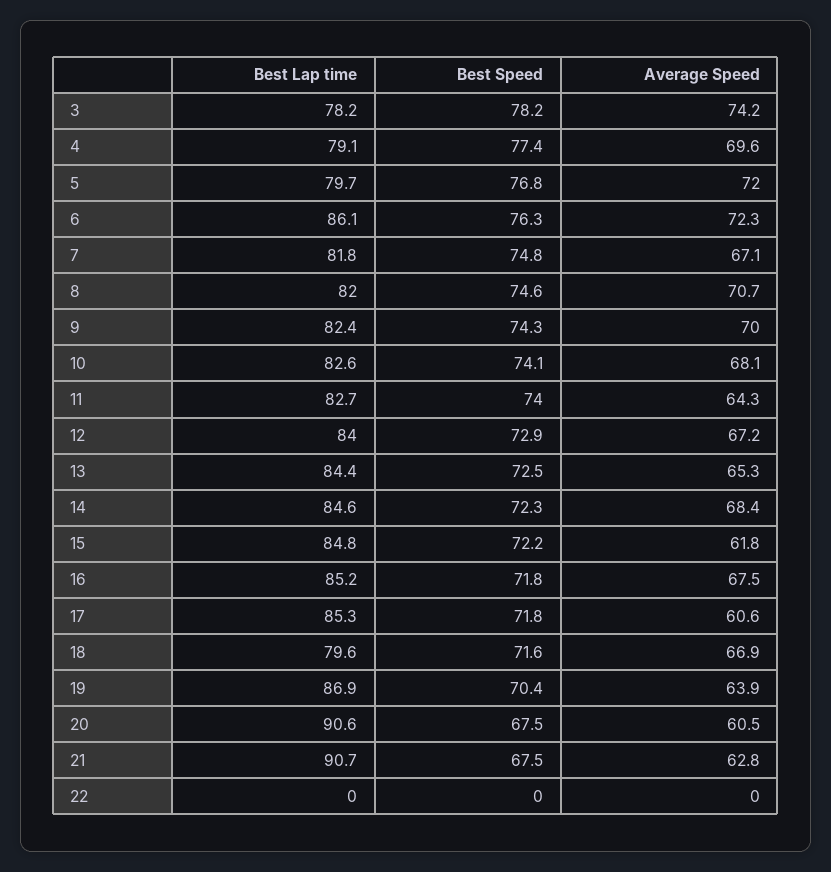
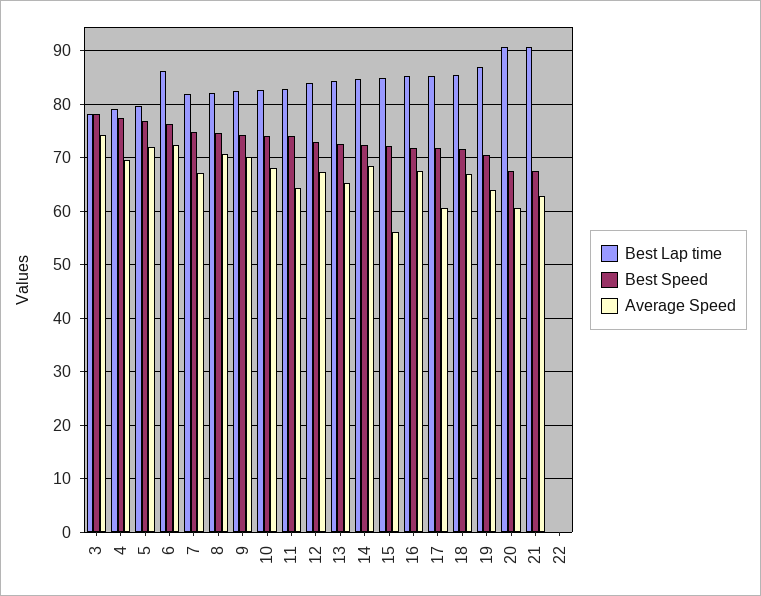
  {
    "Best Lap time": {
      "3": 78.2,
      "4": 79.1,
      "5": 79.7,
      "6": 86.1,
      "7": 81.8,
      "8": 82,
      "9": 82.4,
      "10": 82.6,
      "11": 82.7,
      "12": 84,
      "13": 84.4,
      "14": 84.6,
      "15": 84.8,
      "16": 85.2,
      "17": 85.3,
-     "18": 79.6,
+     "18": 86,
      "19": 86.9,
      "20": 90.6,
      "21": 90.7,
      "22": 0
    },
    "Best Speed": {
      "3": 78.2,
      "4": 77.4,
      "5": 76.8,
      "6": 76.3,
      "7": 74.8,
      "8": 74.6,
      "9": 74.3,
      "10": 74.1,
      "11": 74,
      "12": 72.9,
      "13": 72.5,
      "14": 72.3,
      "15": 72.2,
      "16": 71.8,
      "17": 71.8,
      "18": 71.6,
      "19": 70.4,
      "20": 67.5,
      "21": 67.5,
      "22": 0
    },
    "Average Speed": {
      "3": 74.2,
      "4": 69.6,
      "5": 72,
      "6": 72.3,
      "7": 67.1,
      "8": 70.7,
      "9": 70,
      "10": 68.1,
      "11": 64.3,
      "12": 67.2,
      "13": 65.3,
      "14": 68.4,
-     "15": 61.8,
+     "15": 56,
      "16": 67.5,
      "17": 60.6,
      "18": 66.9,
      "19": 63.9,
      "20": 60.5,
      "21": 62.8,
      "22": 0
    }
  }

